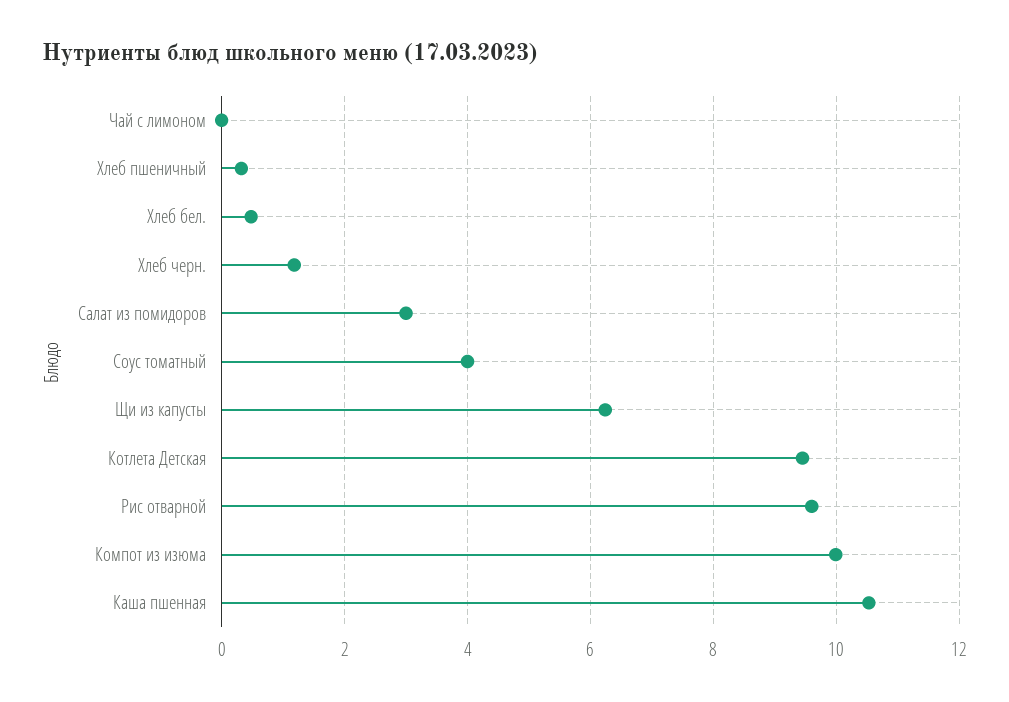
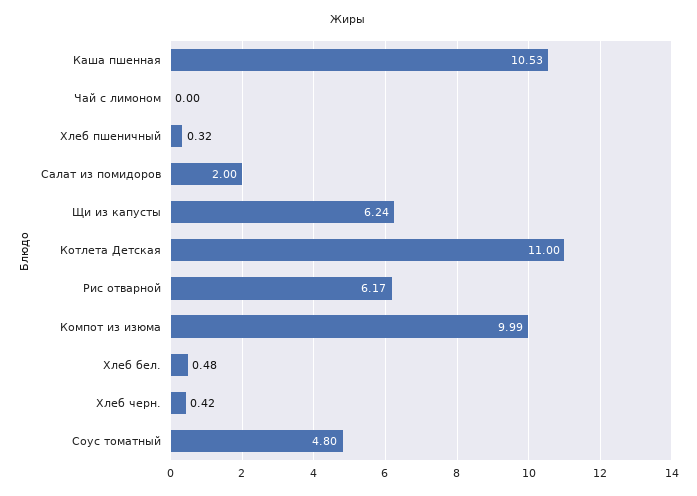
  {
    "Чай с лимоном": 0,
    "Хлеб пшеничный": 0.32,
    "Хлеб бел.": 0.48,
-   "Хлеб черн.": 1.2,
+   "Хлеб черн.": 0.42,
-   "Салат из помидоров": 3,
+   "Салат из помидоров": 2,
-   "Соус томатный": 4,
+   "Соус томатный": 4.8,
    "Щи из капусты": 6.24,
-   "Котлета Детская": 9.4,
+   "Котлета Детская": 11,
-   "Рис отварной": 9.6,
+   "Рис отварной": 6.17,
    "Компот из изюма": 9.99,
    "Каша пшенная": 10.53
  }

